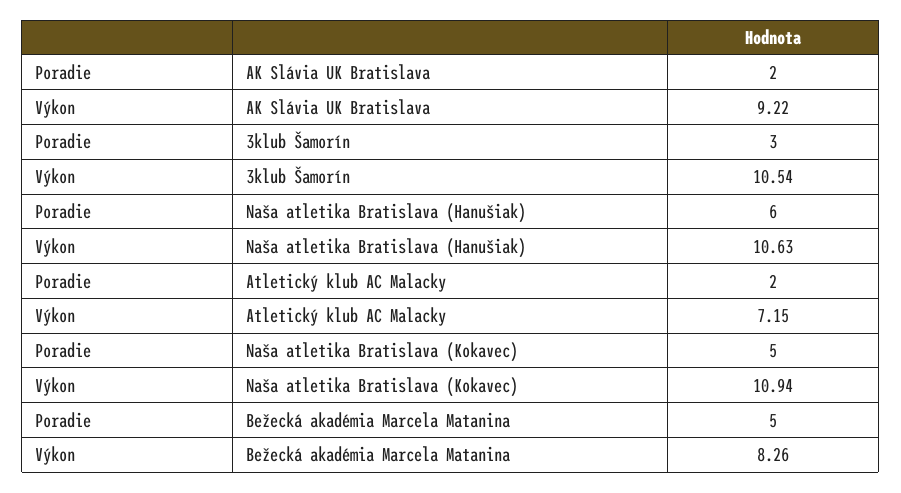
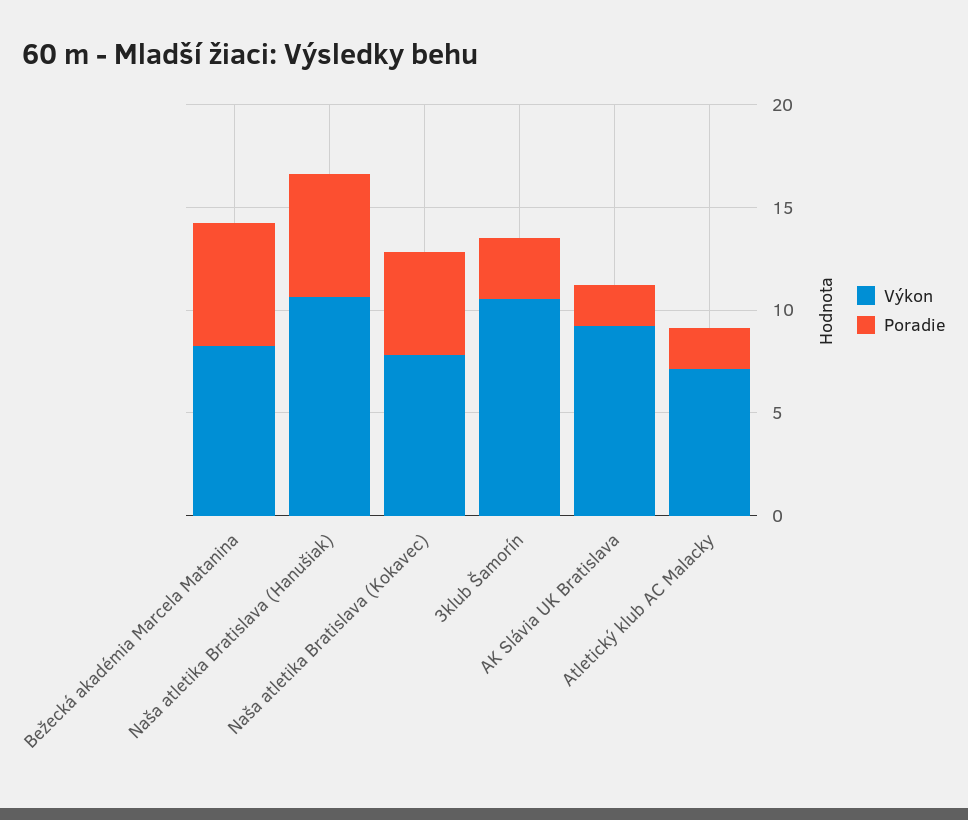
  {
    "Poradie": {
      "AK Slávia UK Bratislava": 2,
      "3klub Šamorín": 3,
      "Naša atletika Bratislava (Hanušiak)": 6,
      "Atletický klub AC Malacky": 2,
      "Naša atletika Bratislava (Kokavec)": 5,
-     "Bežecká akadémia Marcela Matanina": 5
+     "Bežecká akadémia Marcela Matanina": 6
    },
    "Výkon": {
      "AK Slávia UK Bratislava": 9.22,
      "3klub Šamorín": 10.54,
      "Naša atletika Bratislava (Hanušiak)": 10.63,
      "Atletický klub AC Malacky": 7.15,
-     "Naša atletika Bratislava (Kokavec)": 10.94,
+     "Naša atletika Bratislava (Kokavec)": 8,
      "Bežecká akadémia Marcela Matanina": 8.26
    }
  }

